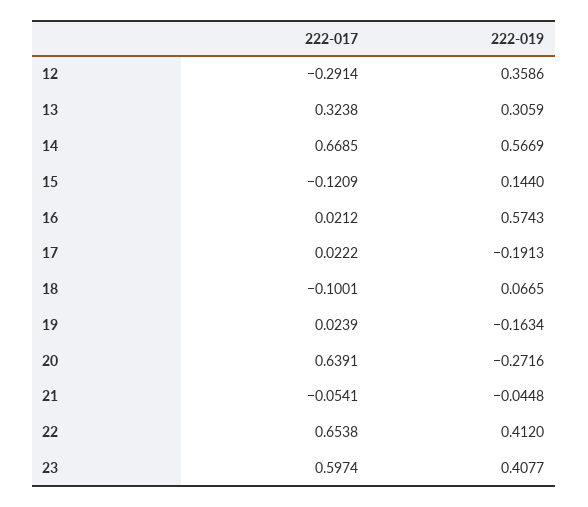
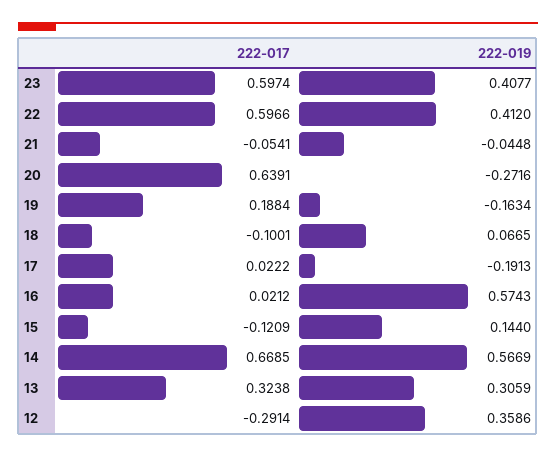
  {
    "222-017": {
      "12": -0.2914,
      "13": 0.3238,
      "14": 0.6685,
      "15": -0.1209,
      "16": 0.0212,
      "17": 0.0222,
      "18": -0.1001,
-     "19": 0.0239,
+     "19": 0.1884,
      "20": 0.6391,
      "21": -0.0541,
-     "22": 0.6538,
+     "22": 0.5966,
      "23": 0.5974
    },
    "222-019": {
      "12": 0.3586,
      "13": 0.3059,
      "14": 0.5669,
      "15": 0.144,
      "16": 0.5743,
      "17": -0.1913,
      "18": 0.0665,
      "19": -0.1634,
      "20": -0.2716,
      "21": -0.0448,
      "22": 0.412,
      "23": 0.4077
    }
  }

